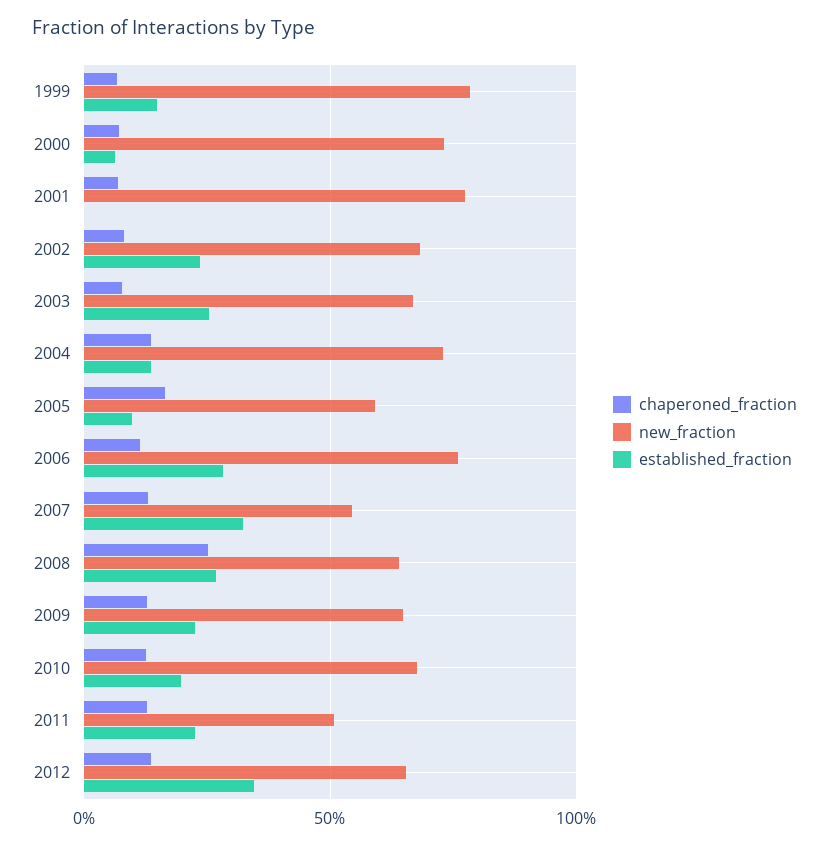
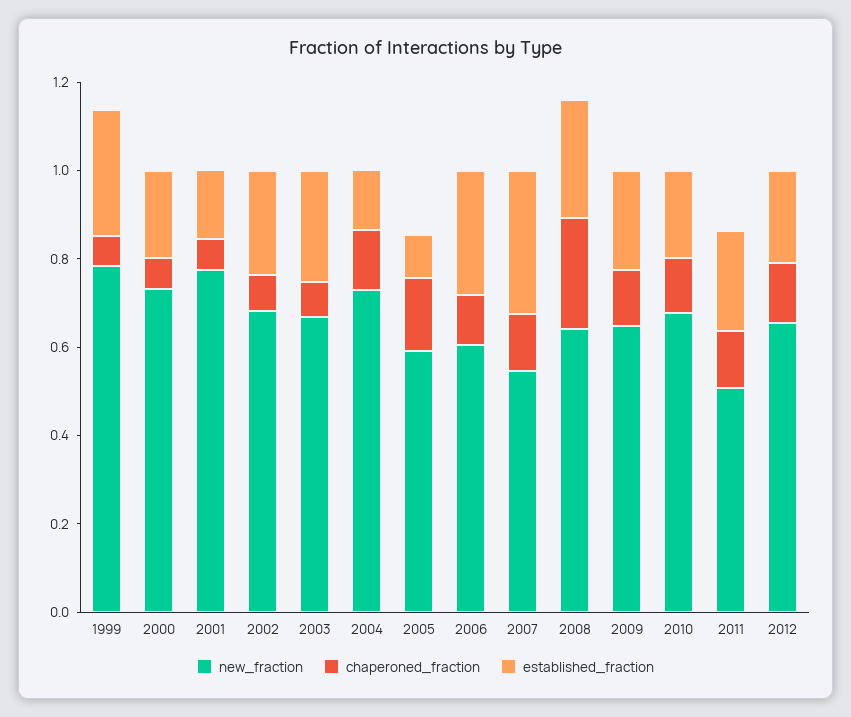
  {
    "chaperoned_fraction": {
      "1999": 0.05,
      "2000": 0.05,
      "2001": 0.05,
      "2002": 0.1,
      "2003": 0.1,
      "2004": 0.15,
      "2005": 0.15,
      "2006": 0.1,
      "2007": 0.15,
      "2008": 0.25,
      "2009": 0.15,
      "2010": 0.15,
      "2011": 0.15,
      "2012": 0.15
    },
    "new_fraction": {
      "1999": 0.8,
      "2000": 0.75,
      "2001": 0.75,
      "2002": 0.7,
      "2003": 0.65,
      "2004": 0.75,
      "2005": 0.6,
-     "2006": 0.75,
+     "2006": 0.6,
      "2007": 0.55,
      "2008": 0.65,
      "2009": 0.65,
      "2010": 0.7,
      "2011": 0.5,
      "2012": 0.65
    },
    "established_fraction": {
-     "1999": 0.15,
+     "1999": 0.3,
-     "2000": 0.05,
+     "2000": 0.2,
-     "2001": 0,
+     "2001": 0.15,
      "2002": 0.25,
      "2003": 0.25,
      "2004": 0.15,
      "2005": 0.1,
      "2006": 0.3,
      "2007": 0.3,
      "2008": 0.25,
      "2009": 0.25,
      "2010": 0.2,
      "2011": 0.25,
-     "2012": 0.35
+     "2012": 0.2
    }
  }

